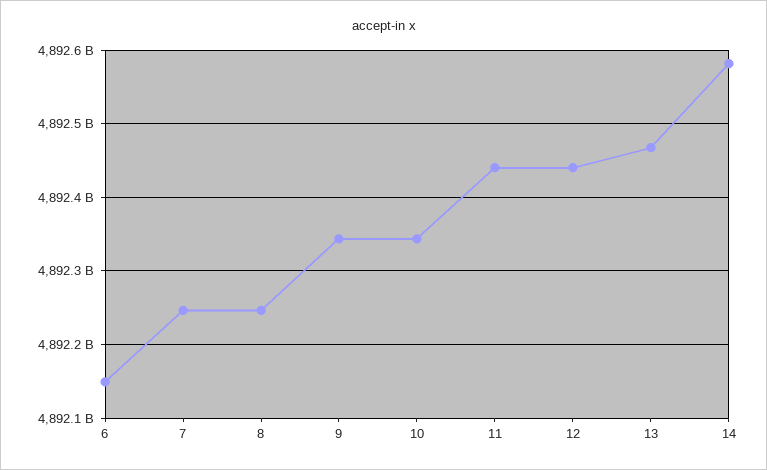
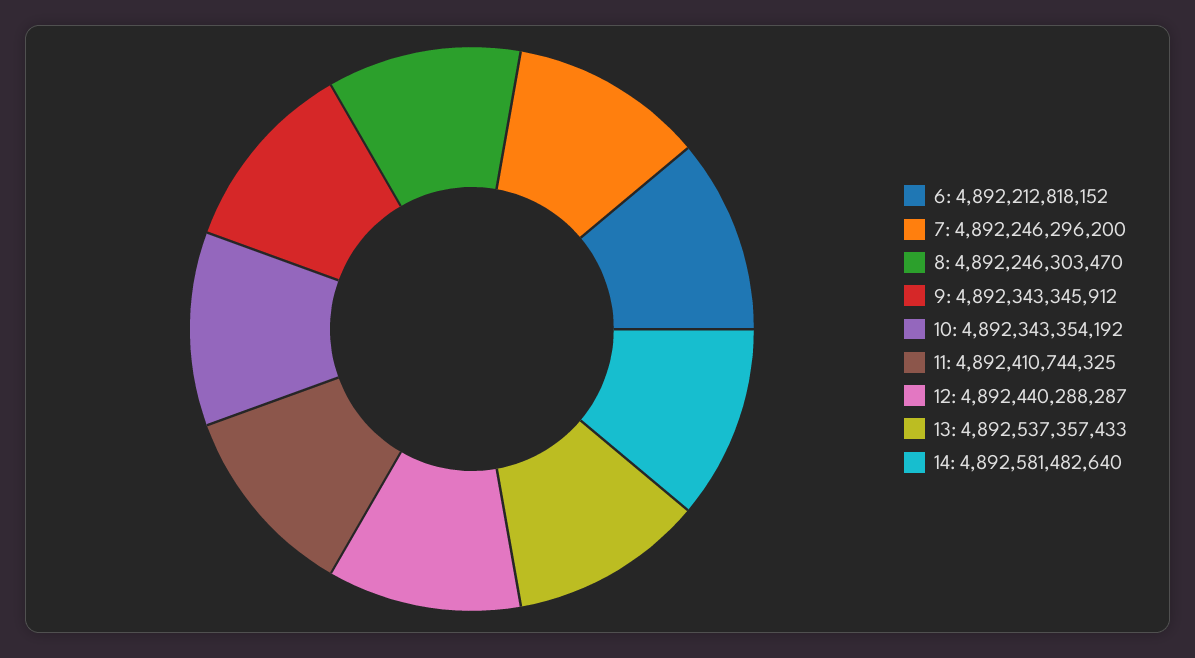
  {
-   "6": 4892150000000,
+   "6": 4892212818152,
    "7": 4892246296200,
    "8": 4892246303470,
    "9": 4892343345912,
    "10": 4892343354192,
-   "11": 4892440000000,
+   "11": 4892410744325,
    "12": 4892440288287,
-   "13": 4892470000000,
+   "13": 4892537357433,
    "14": 4892581482640
  }

